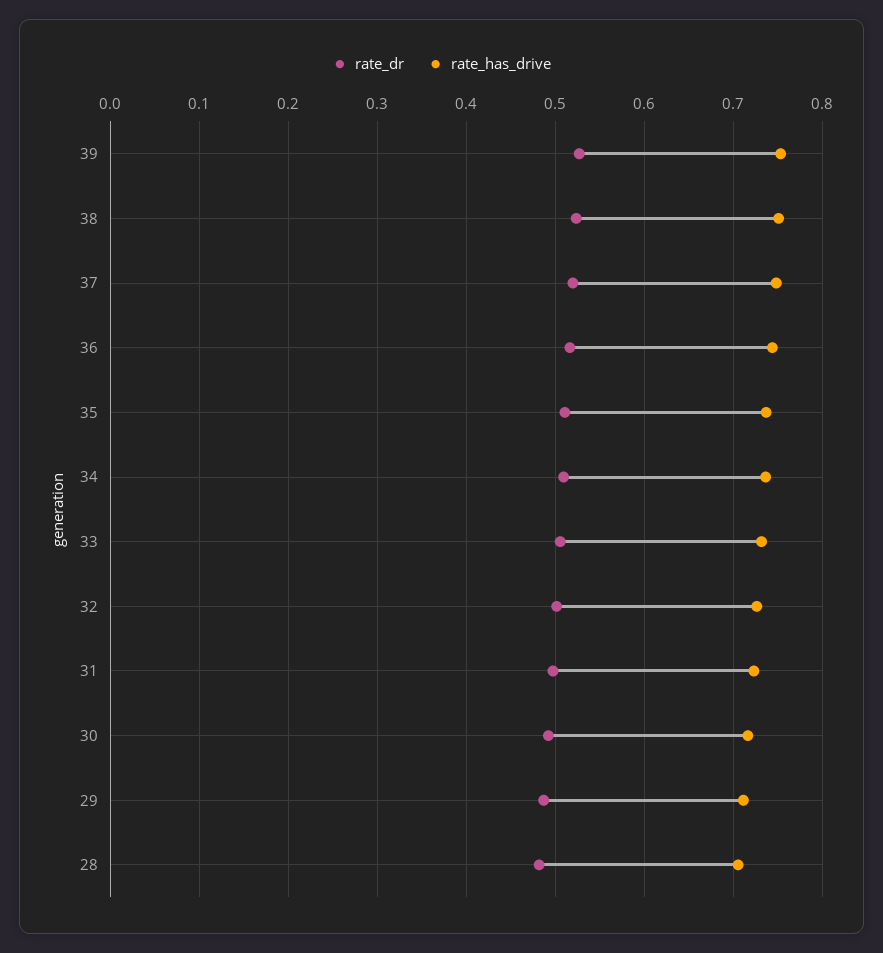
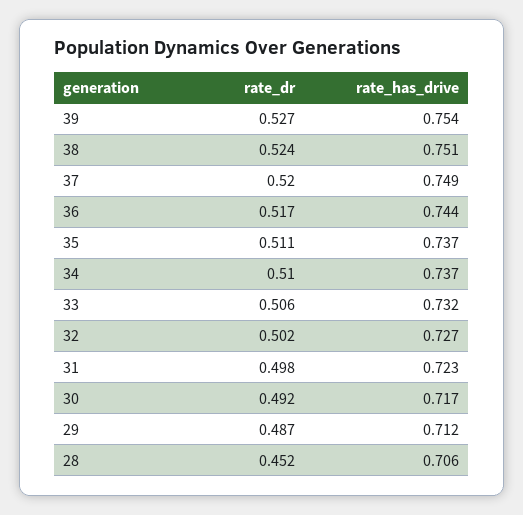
  {
    "rate_dr": {
      "39": 0.527,
      "38": 0.524,
      "37": 0.52,
      "36": 0.517,
      "35": 0.511,
      "34": 0.51,
      "33": 0.506,
      "32": 0.502,
      "31": 0.498,
      "30": 0.492,
      "29": 0.487,
-     "28": 0.48
+     "28": 0.452
    },
    "rate_has_drive": {
      "39": 0.754,
      "38": 0.751,
      "37": 0.749,
      "36": 0.744,
      "35": 0.737,
      "34": 0.737,
      "33": 0.732,
      "32": 0.727,
      "31": 0.723,
      "30": 0.717,
      "29": 0.712,
      "28": 0.706
    }
  }

